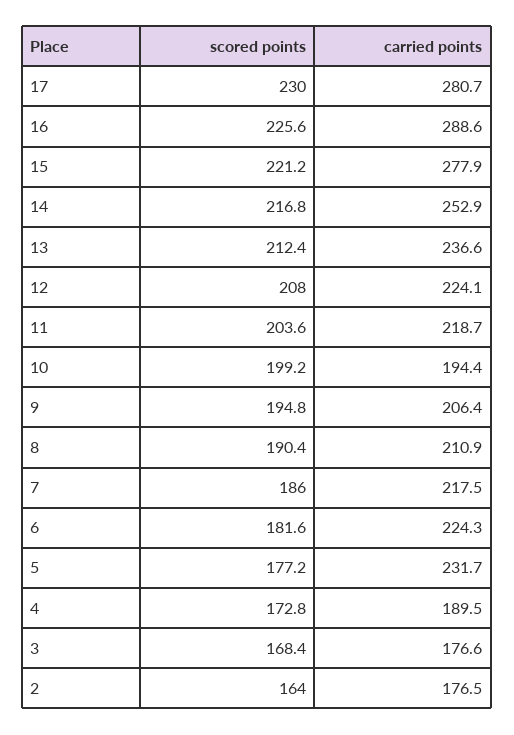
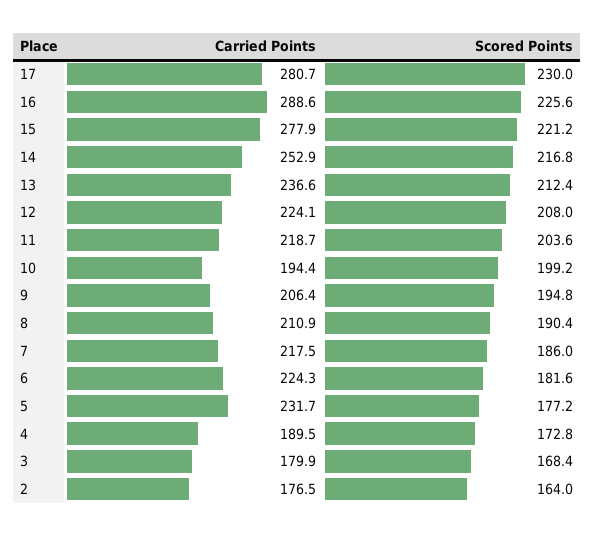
  {
    "scored points": {
      "17": 230,
      "16": 225.6,
      "15": 221.2,
      "14": 216.8,
      "13": 212.4,
      "12": 208,
      "11": 203.6,
      "10": 199.2,
      "9": 194.8,
      "8": 190.4,
      "7": 186,
      "6": 181.6,
      "5": 177.2,
      "4": 172.8,
      "3": 168.4,
      "2": 164
    },
    "carried points": {
      "17": 280.7,
      "16": 288.6,
      "15": 277.9,
      "14": 252.9,
      "13": 236.6,
      "12": 224.1,
      "11": 218.7,
      "10": 194.4,
      "9": 206.4,
      "8": 210.9,
      "7": 217.5,
      "6": 224.3,
      "5": 231.7,
      "4": 189.5,
-     "3": 176.6,
+     "3": 179.9,
      "2": 176.5
    }
  }

